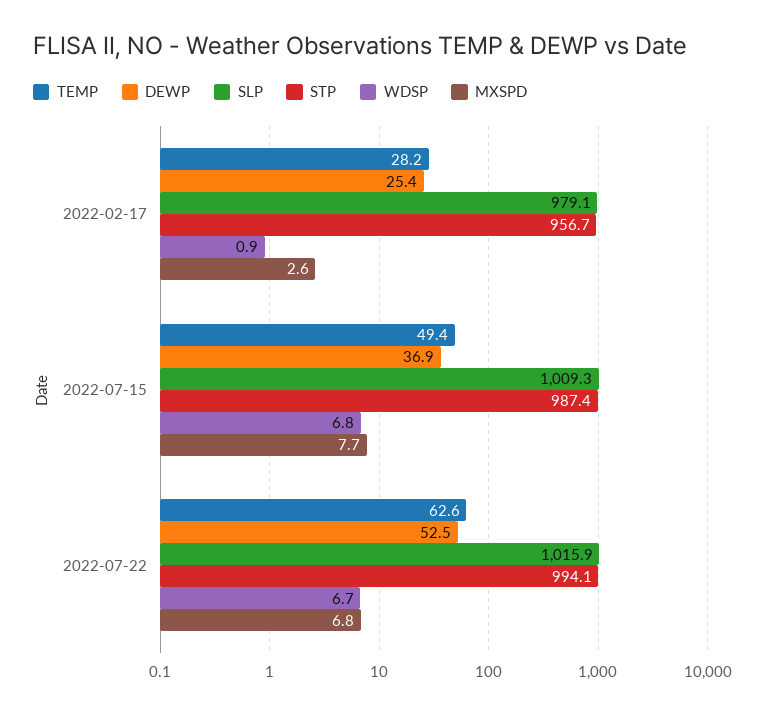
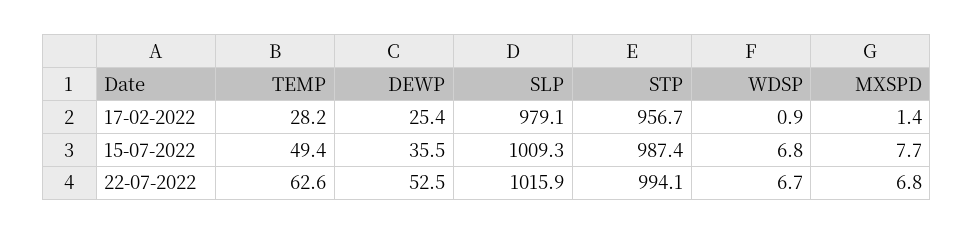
  {
    "TEMP": {
      "2022-02-17": 28.2,
      "2022-07-15": 49.4,
      "2022-07-22": 62.6
    },
    "DEWP": {
      "2022-02-17": 25.4,
-     "2022-07-15": 36.9,
+     "2022-07-15": 35.5,
      "2022-07-22": 52.5
    },
    "SLP": {
      "2022-02-17": 979.1,
      "2022-07-15": 1009.3,
      "2022-07-22": 1015.9
    },
    "STP": {
      "2022-02-17": 956.7,
      "2022-07-15": 987.4,
      "2022-07-22": 994.1
    },
    "WDSP": {
      "2022-02-17": 0.9,
      "2022-07-15": 6.8,
      "2022-07-22": 6.7
    },
    "MXSPD": {
-     "2022-02-17": 2.6,
+     "2022-02-17": 1.4,
      "2022-07-15": 7.7,
      "2022-07-22": 6.8
    }
  }

